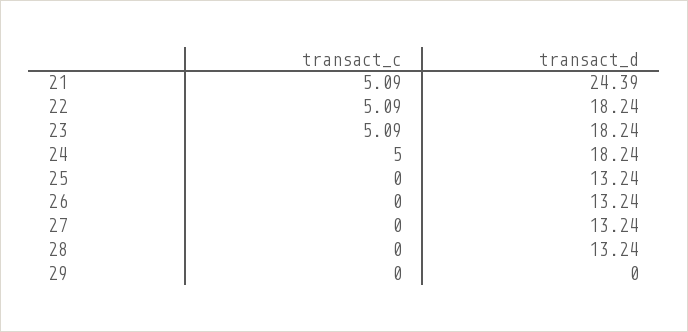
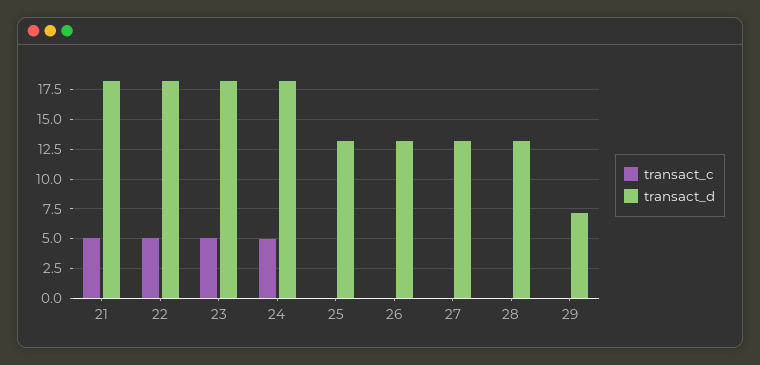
  {
    "transact_c": {
      "21": 5.09,
      "22": 5.09,
      "23": 5.09,
      "24": 5,
      "25": 0,
      "26": 0,
      "27": 0,
      "28": 0,
      "29": 0
    },
    "transact_d": {
-     "21": 24.39,
+     "21": 17.5,
      "22": 18.24,
      "23": 18.24,
      "24": 18.24,
      "25": 13.24,
      "26": 13.24,
      "27": 13.24,
      "28": 13.24,
-     "29": 0
+     "29": 7.5
    }
  }

